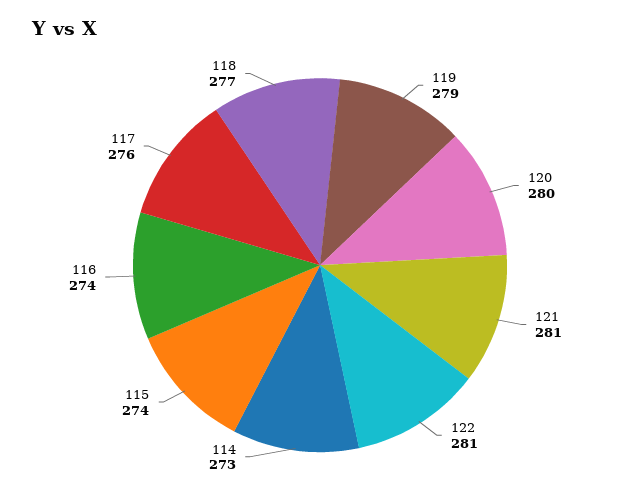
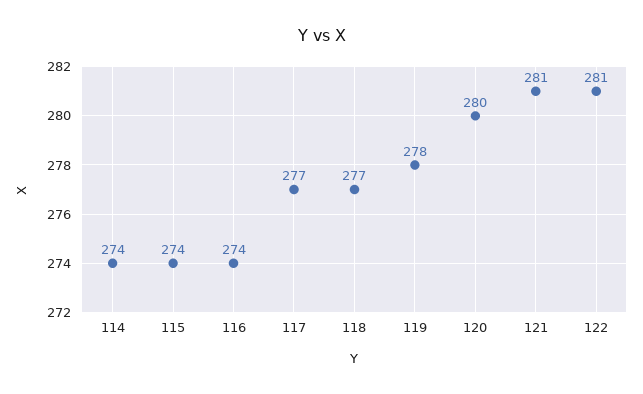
  {
-   "119": 279,
+   "119": 278,
    "120": 280,
    "121": 281,
    "122": 281,
-   "114": 273,
+   "114": 274,
    "115": 274,
    "116": 274,
-   "117": 276,
+   "117": 277,
    "118": 277
  }

